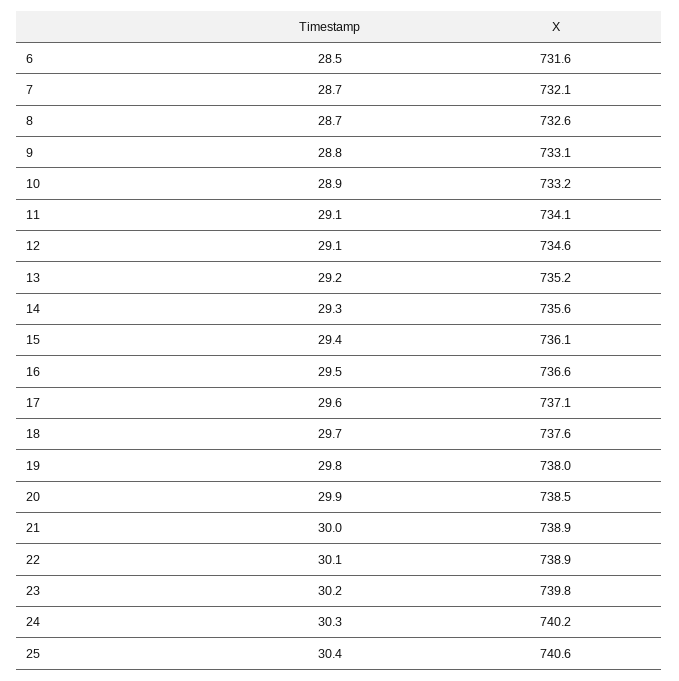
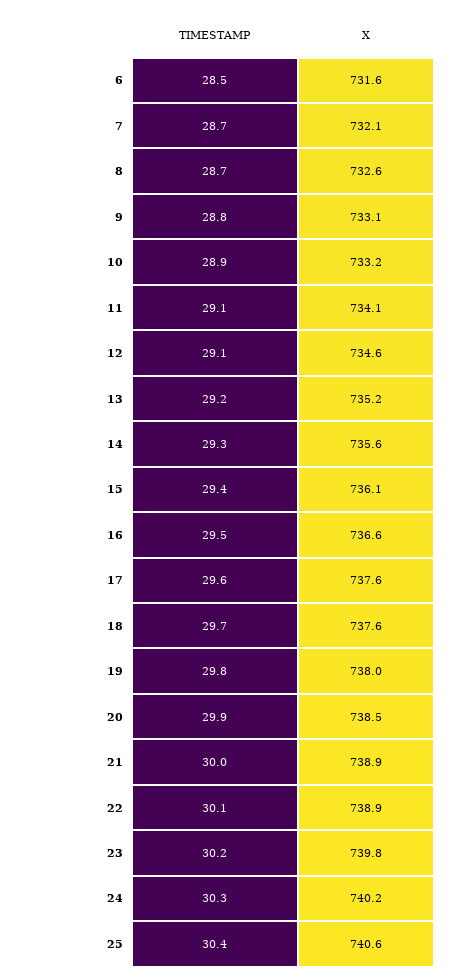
  {
    "Timestamp": {
      "6": 28.5,
      "7": 28.7,
      "8": 28.7,
      "9": 28.8,
      "10": 28.9,
      "11": 29.1,
      "12": 29.1,
      "13": 29.2,
      "14": 29.3,
      "15": 29.4,
      "16": 29.5,
      "17": 29.6,
      "18": 29.7,
      "19": 29.8,
      "20": 29.9,
      "21": 30,
      "22": 30.1,
      "23": 30.2,
      "24": 30.3,
      "25": 30.4
    },
    "X": {
      "6": 731.6,
      "7": 732.1,
      "8": 732.6,
      "9": 733.1,
      "10": 733.2,
      "11": 734.1,
      "12": 734.6,
      "13": 735.2,
      "14": 735.6,
      "15": 736.1,
      "16": 736.6,
-     "17": 737.1,
+     "17": 737.6,
      "18": 737.6,
      "19": 738,
      "20": 738.5,
      "21": 738.9,
      "22": 738.9,
      "23": 739.8,
      "24": 740.2,
      "25": 740.6
    }
  }

